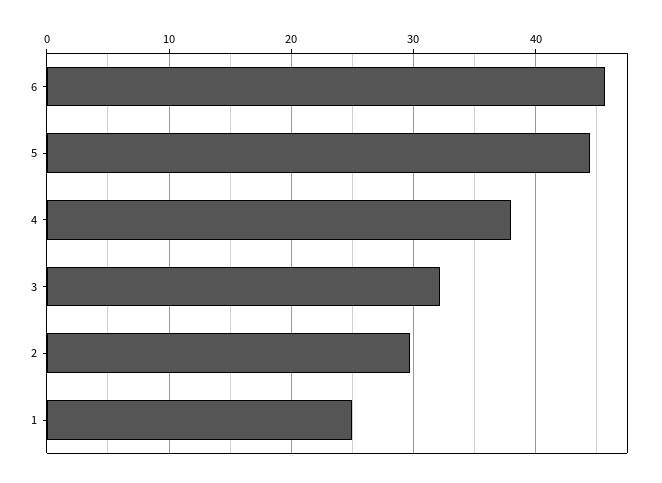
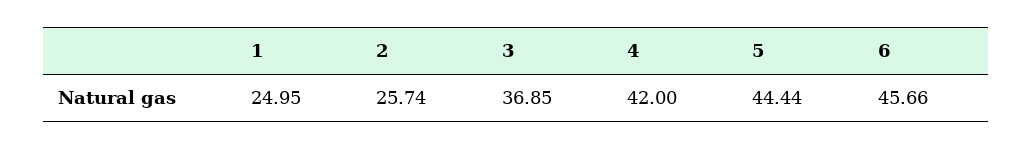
  {
    "6": 45.66,
    "5": 44.44,
-   "4": 38,
+   "4": 42,
-   "3": 32,
+   "3": 36.85,
-   "2": 30,
+   "2": 25.74,
    "1": 24.95
  }

